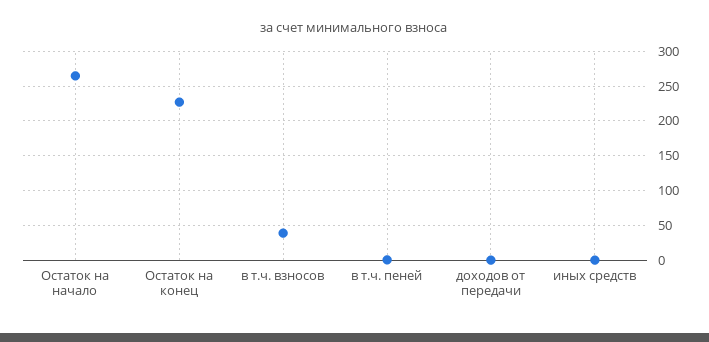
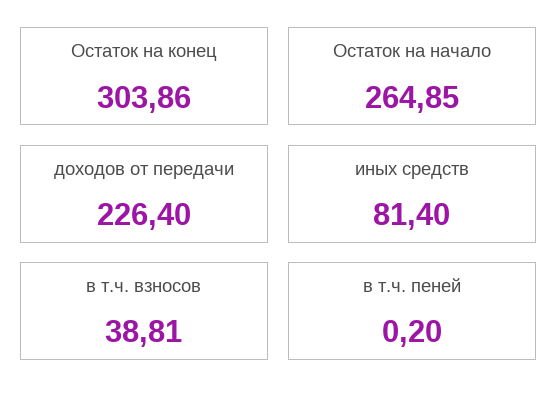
  {
    "Остаток на начало": 264.85,
-   "Остаток на конец": 230,
+   "Остаток на конец": 303.86,
    "в т.ч. взносов": 38.81,
    "в т.ч. пеней": 0.2,
-   "доходов от передачи": 0,
+   "доходов от передачи": 226.4,
-   "иных средств": 0
+   "иных средств": 81.4
  }

